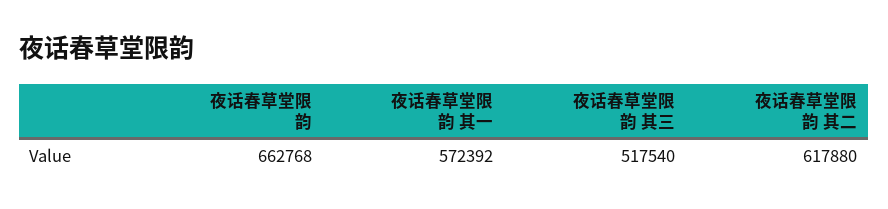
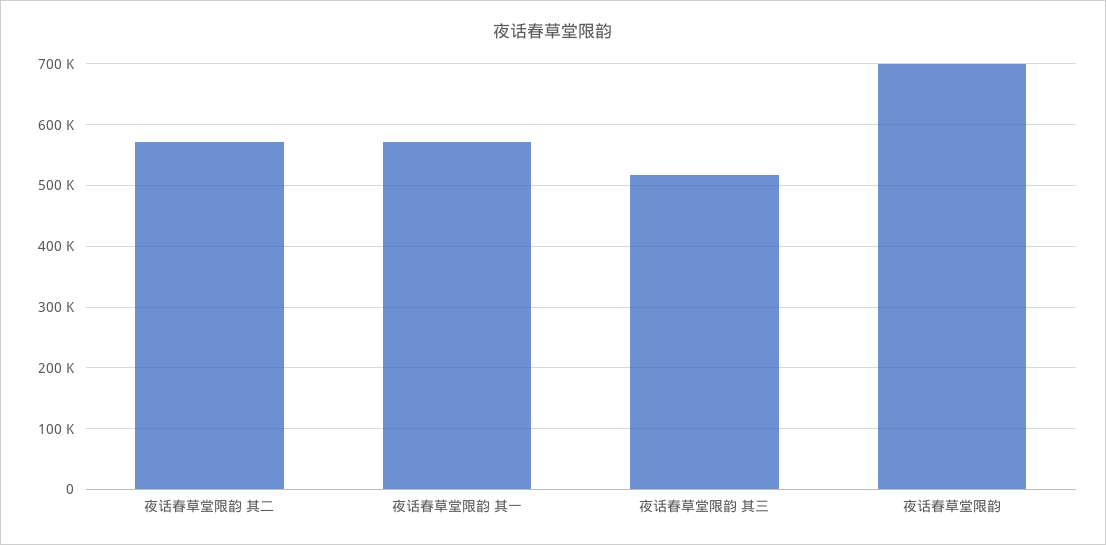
  {
-   "夜话春草堂限韵": 662768,
+   "夜话春草堂限韵": 700000,
    "夜话春草堂限韵 其一": 572392,
    "夜话春草堂限韵 其三": 517540,
-   "夜话春草堂限韵 其二": 617880
+   "夜话春草堂限韵 其二": 570000
  }

